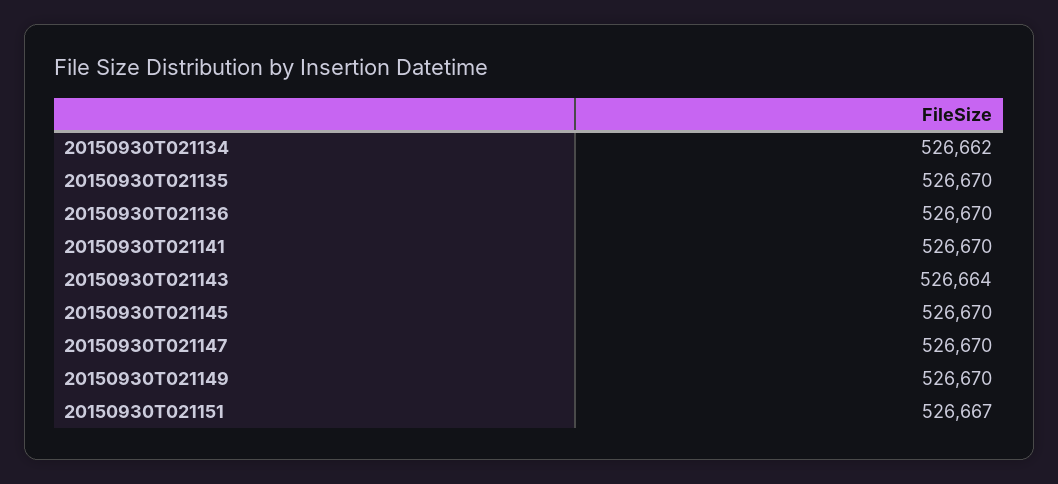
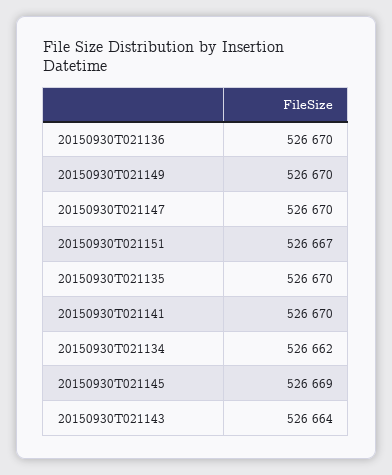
  {
    "20150930T021134": 526662,
    "20150930T021135": 526670,
    "20150930T021136": 526670,
    "20150930T021141": 526670,
    "20150930T021143": 526664,
-   "20150930T021145": 526670,
+   "20150930T021145": 526669,
    "20150930T021147": 526670,
    "20150930T021149": 526670,
    "20150930T021151": 526667
  }

